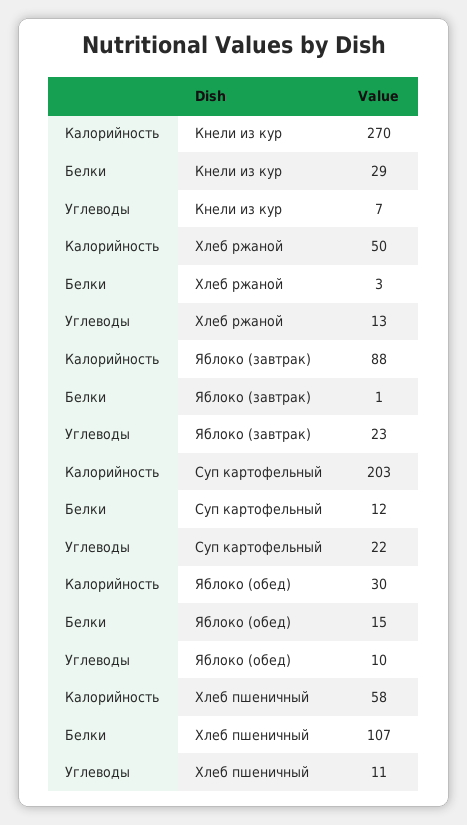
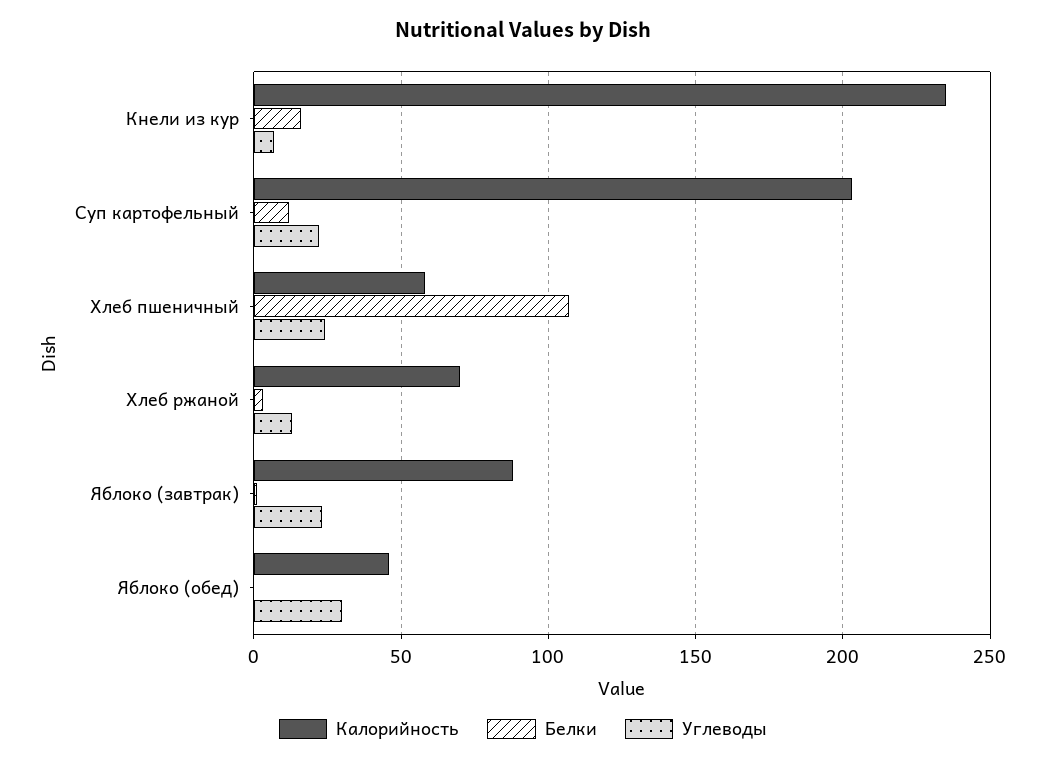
  {
    "Калорийность": {
-     "Кнели из кур": 270,
+     "Кнели из кур": 235,
-     "Хлеб ржаной": 50,
+     "Хлеб ржаной": 70,
      "Яблоко (завтрак)": 88,
      "Суп картофельный": 203,
-     "Яблоко (обед)": 30,
+     "Яблоко (обед)": 45,
      "Хлеб пшеничный": 58
    },
    "Белки": {
-     "Кнели из кур": 29,
+     "Кнели из кур": 15,
      "Хлеб ржаной": 3,
      "Яблоко (завтрак)": 1,
      "Суп картофельный": 12,
-     "Яблоко (обед)": 15,
+     "Яблоко (обед)": 0,
      "Хлеб пшеничный": 107
    },
    "Углеводы": {
      "Кнели из кур": 7,
      "Хлеб ржаной": 13,
      "Яблоко (завтрак)": 23,
      "Суп картофельный": 22,
-     "Яблоко (обед)": 10,
+     "Яблоко (обед)": 30,
-     "Хлеб пшеничный": 11
+     "Хлеб пшеничный": 25
    }
  }

